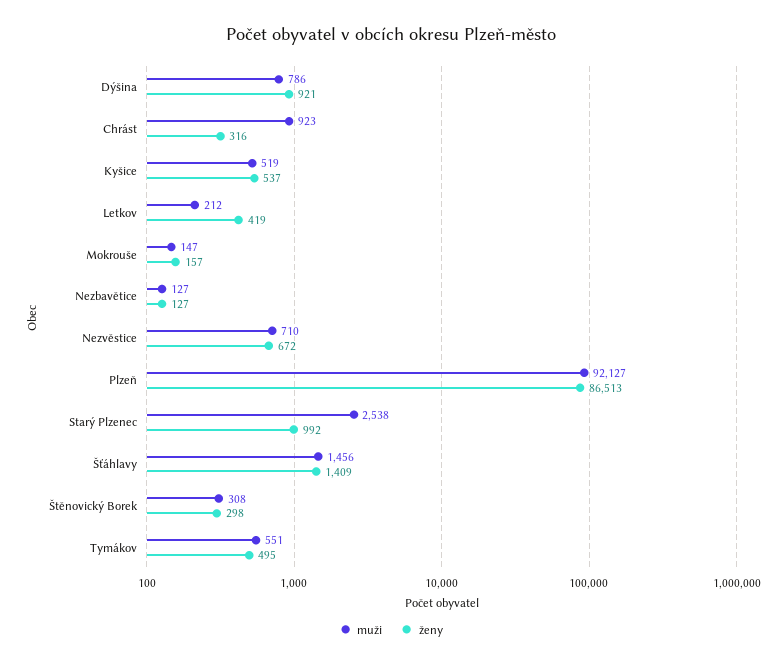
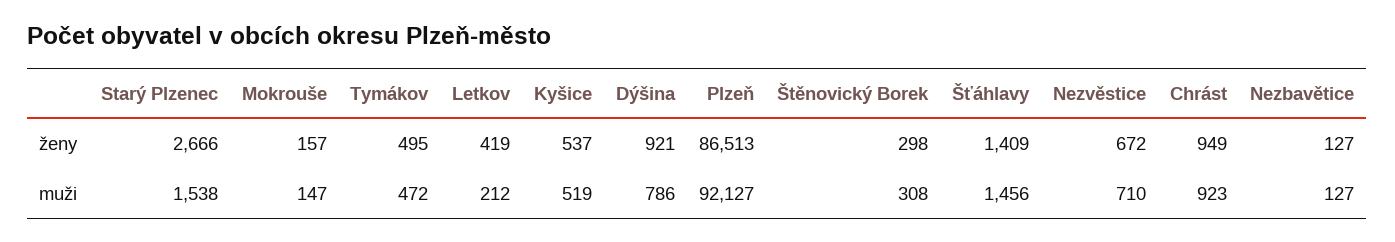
  {
    "muži": {
      "Dýšina": 786,
      "Chrást": 923,
      "Kyšice": 519,
      "Letkov": 212,
      "Mokrouše": 147,
      "Nezbavětice": 127,
      "Nezvěstice": 710,
      "Plzeň": 92127,
-     "Starý Plzenec": 2538,
+     "Starý Plzenec": 1538,
      "Šťáhlavy": 1456,
      "Štěnovický Borek": 308,
-     "Tymákov": 551
+     "Tymákov": 472
    },
    "ženy": {
      "Dýšina": 921,
-     "Chrást": 316,
+     "Chrást": 949,
      "Kyšice": 537,
      "Letkov": 419,
      "Mokrouše": 157,
      "Nezbavětice": 127,
      "Nezvěstice": 672,
      "Plzeň": 86513,
-     "Starý Plzenec": 992,
+     "Starý Plzenec": 2666,
      "Šťáhlavy": 1409,
      "Štěnovický Borek": 298,
      "Tymákov": 495
    }
  }

